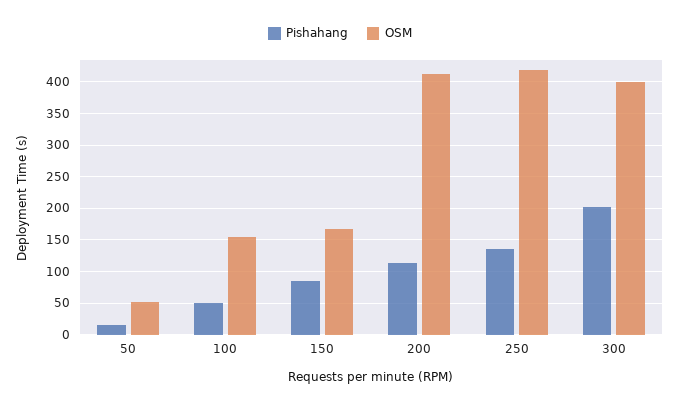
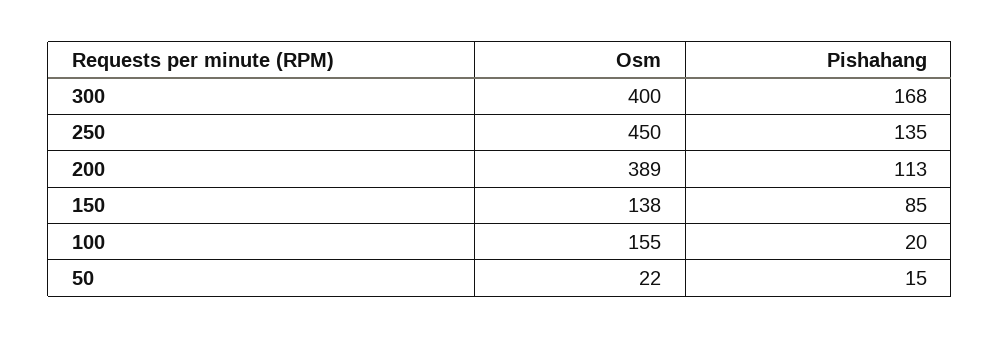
  {
    "Pishahang": {
      "50": 15,
-     "100": 50,
+     "100": 20,
      "150": 85,
      "200": 113,
      "250": 135,
-     "300": 200
+     "300": 168
    },
    "OSM": {
-     "50": 50,
+     "50": 22,
      "100": 155,
-     "150": 170,
+     "150": 138,
-     "200": 410,
+     "200": 389,
-     "250": 420,
+     "250": 450,
      "300": 400
    }
  }

